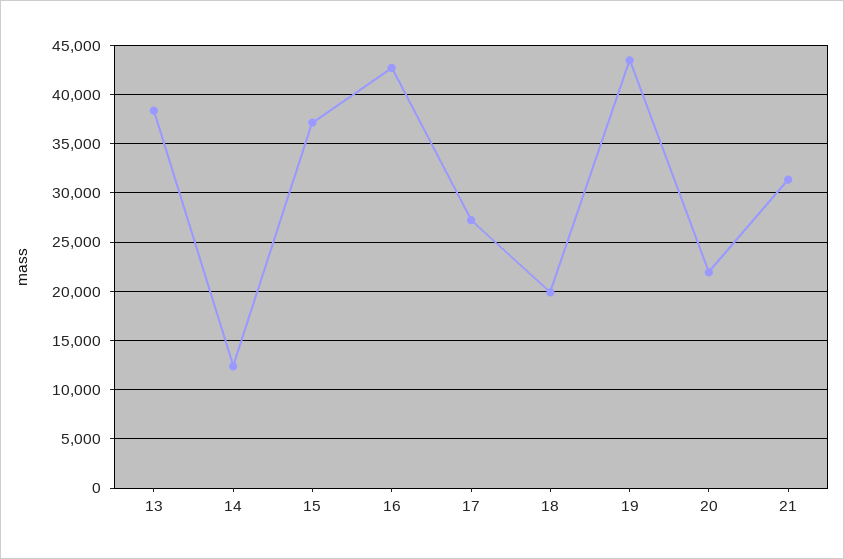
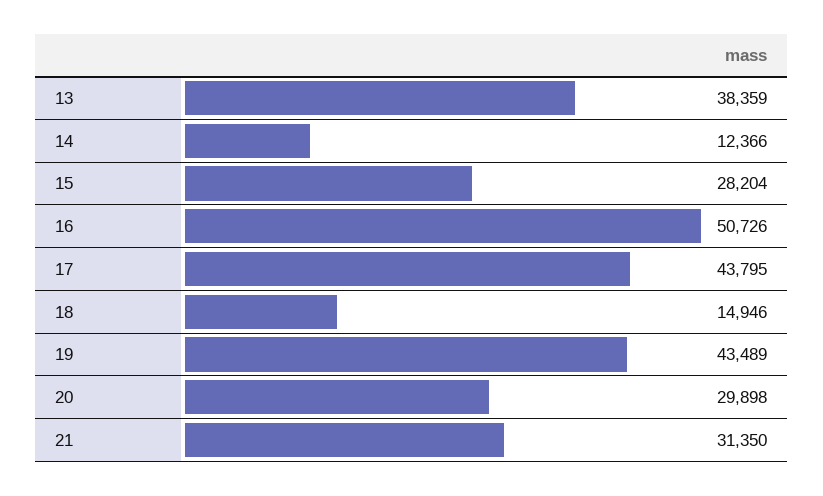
  {
    "13": 38359,
    "14": 12366,
-   "15": 37000,
+   "15": 28204,
-   "16": 43000,
+   "16": 50726,
-   "17": 27000,
+   "17": 43795,
-   "18": 20000,
+   "18": 14946,
    "19": 43489,
-   "20": 22000,
+   "20": 29898,
    "21": 31350
  }

